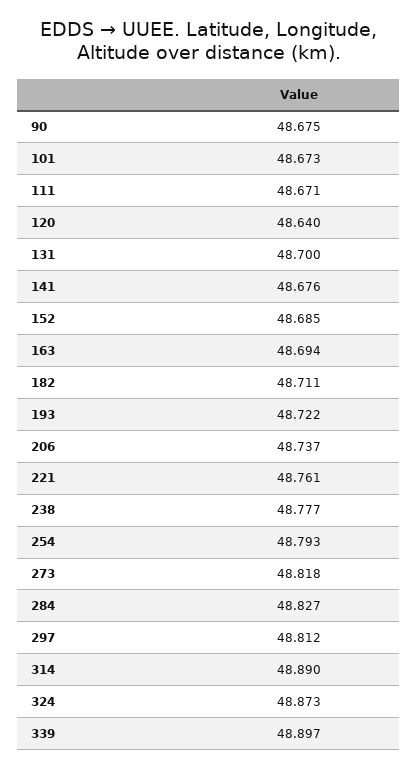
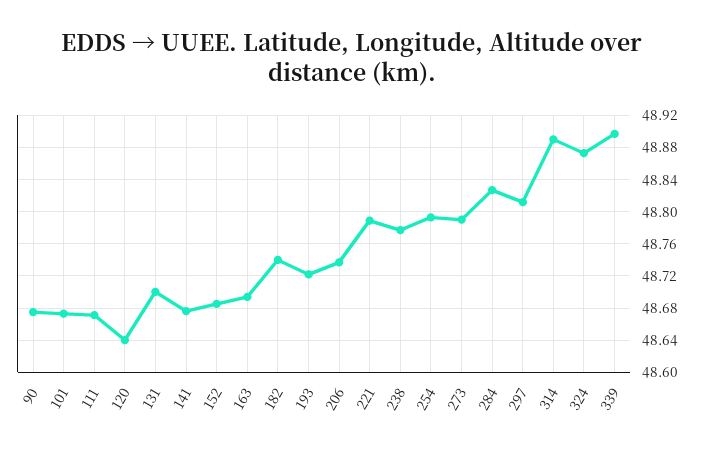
  {
    "90": 48.675,
    "101": 48.673,
    "111": 48.671,
    "120": 48.64,
    "131": 48.7,
    "141": 48.676,
    "152": 48.685,
    "163": 48.694,
-   "182": 48.711,
+   "182": 48.74,
    "193": 48.722,
    "206": 48.737,
-   "221": 48.761,
+   "221": 48.79,
    "238": 48.777,
    "254": 48.793,
-   "273": 48.818,
+   "273": 48.79,
    "284": 48.827,
    "297": 48.812,
    "314": 48.89,
    "324": 48.873,
    "339": 48.897
  }

